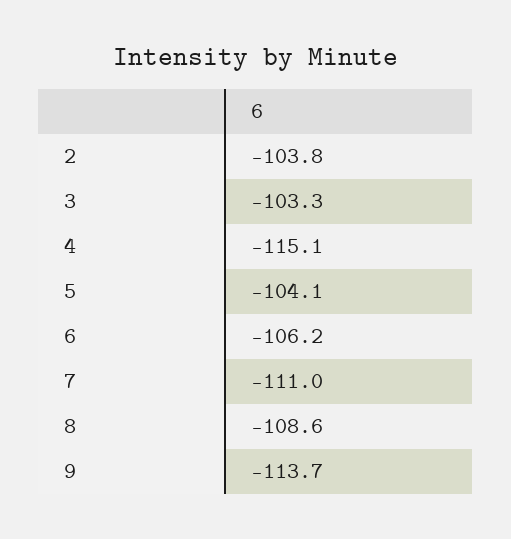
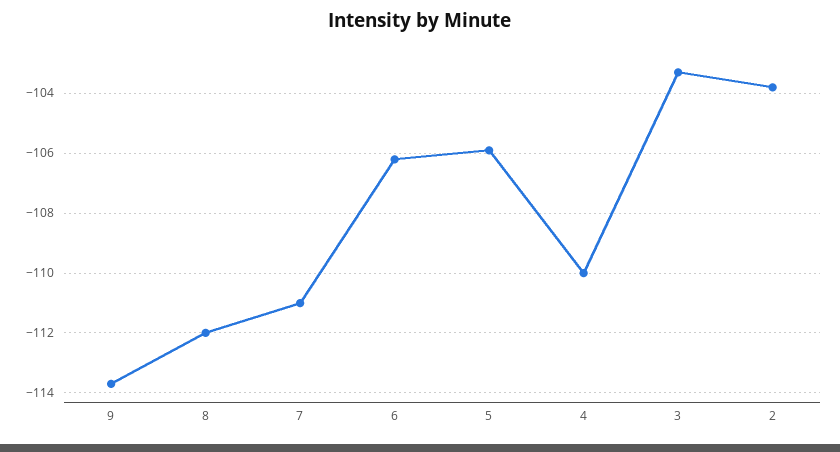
  {
    "2": -103.8,
    "3": -103.3,
-   "4": -115.1,
+   "4": -110,
-   "5": -104.1,
+   "5": -106,
    "6": -106.2,
    "7": -111,
-   "8": -108.6,
+   "8": -112,
    "9": -113.7
  }

